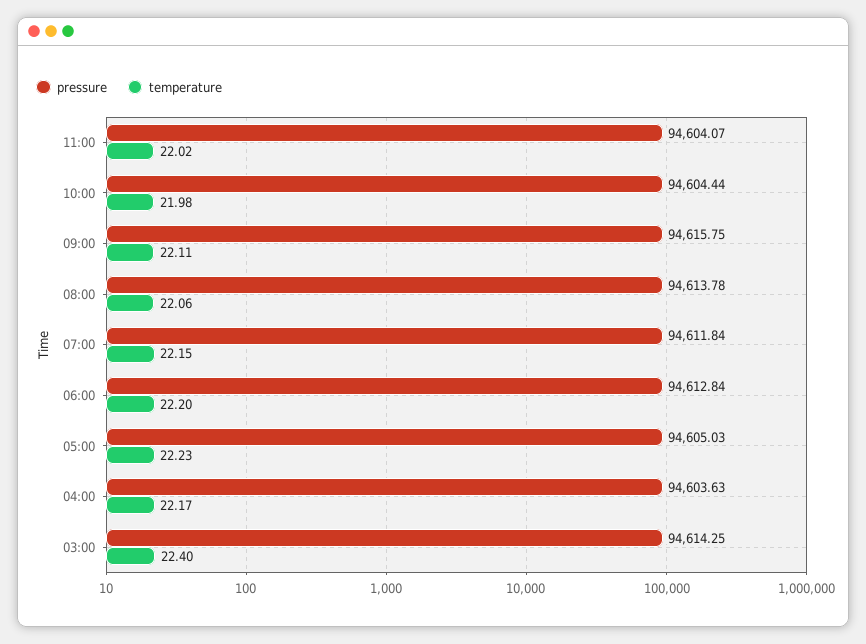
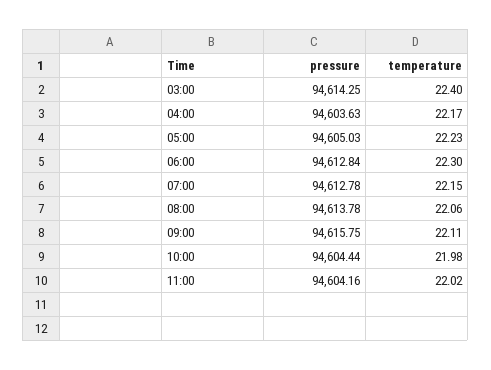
  {
    "pressure": {
-     "11:00": 94604.07,
+     "11:00": 94604.16,
      "10:00": 94604.44,
      "09:00": 94615.75,
      "08:00": 94613.78,
-     "07:00": 94611.84,
+     "07:00": 94612.78,
      "06:00": 94612.84,
      "05:00": 94605.03,
      "04:00": 94603.63,
      "03:00": 94614.25
    },
    "temperature": {
      "11:00": 22.02,
      "10:00": 21.98,
      "09:00": 22.11,
      "08:00": 22.06,
      "07:00": 22.15,
-     "06:00": 22.2,
+     "06:00": 22.3,
      "05:00": 22.23,
      "04:00": 22.17,
      "03:00": 22.4
    }
  }

